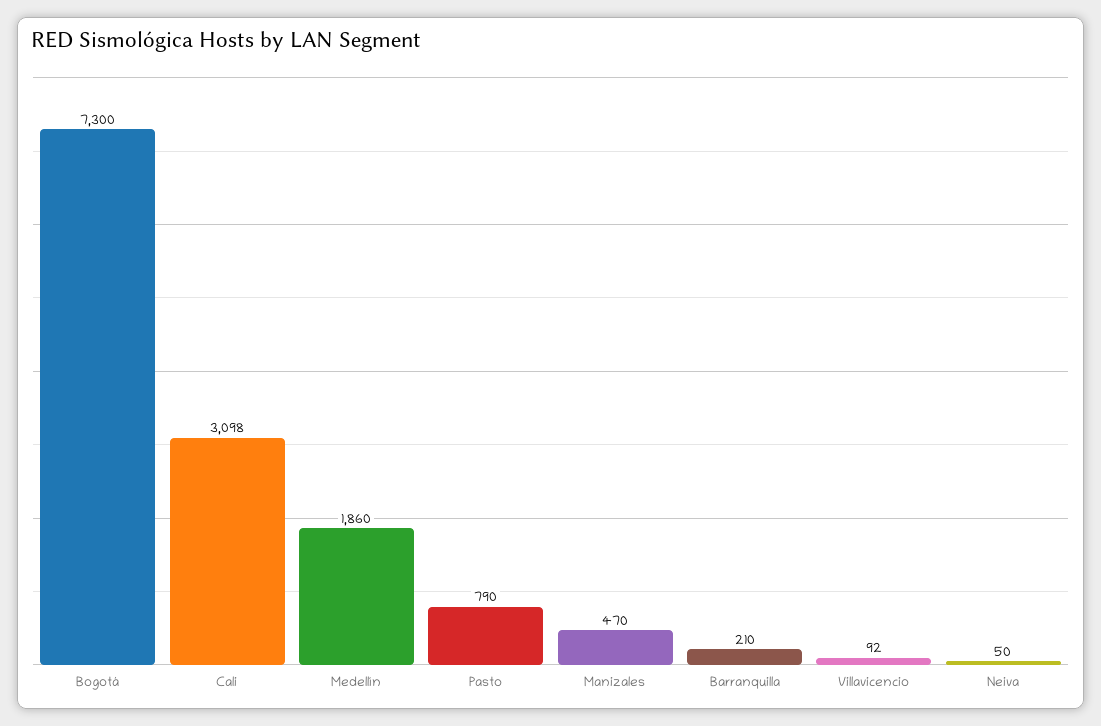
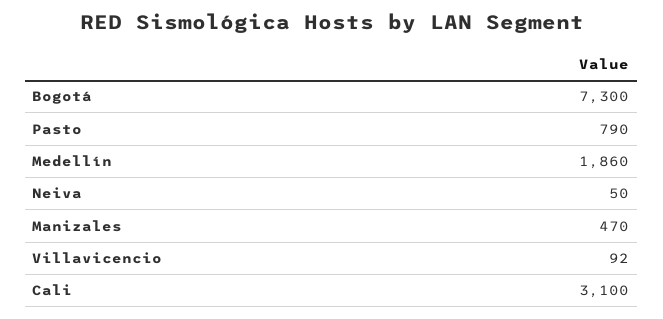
  {
    "Bogotá": 7300,
-   "Cali": 3098,
+   "Cali": 3100,
    "Medellín": 1860,
    "Pasto": 790,
    "Manizales": 470,
-   "Barranquilla": 210,
    "Villavicencio": 92,
    "Neiva": 50
  }

